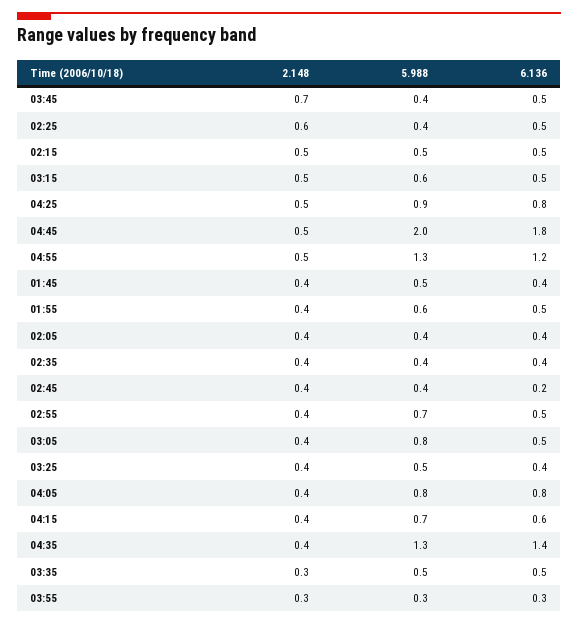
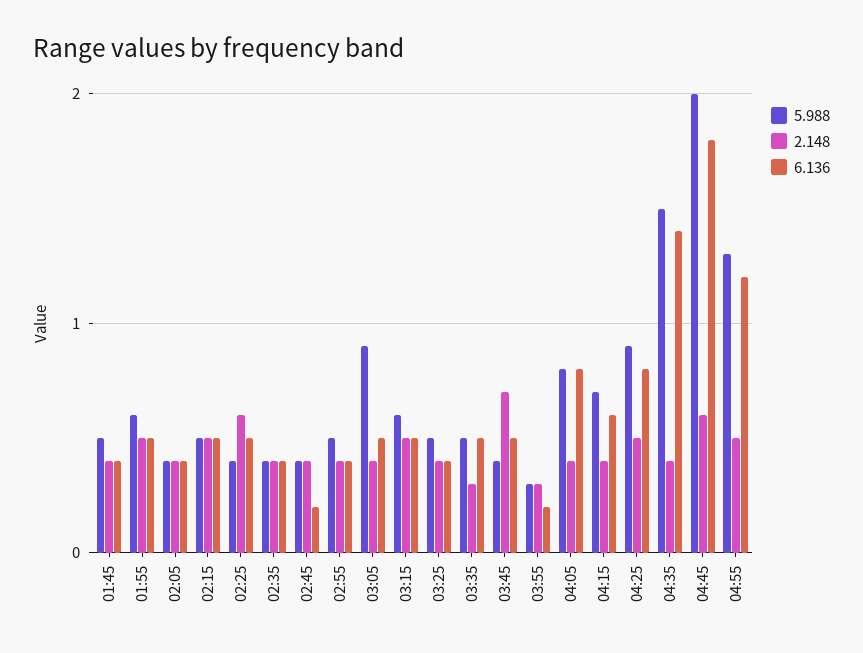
  {
    "2.148": {
      "03:45": 0.7,
      "02:25": 0.6,
      "02:15": 0.5,
      "03:15": 0.5,
      "04:25": 0.5,
-     "04:45": 0.5,
+     "04:45": 0.6,
      "04:55": 0.5,
      "01:45": 0.4,
-     "01:55": 0.4,
+     "01:55": 0.5,
      "02:05": 0.4,
      "02:35": 0.4,
      "02:45": 0.4,
      "02:55": 0.4,
      "03:05": 0.4,
      "03:25": 0.4,
      "04:05": 0.4,
      "04:15": 0.4,
      "04:35": 0.4,
      "03:35": 0.3,
      "03:55": 0.3
    },
    "5.988": {
      "03:45": 0.4,
      "02:25": 0.4,
      "02:15": 0.5,
      "03:15": 0.6,
      "04:25": 0.9,
      "04:45": 2,
      "04:55": 1.3,
      "01:45": 0.5,
      "01:55": 0.6,
      "02:05": 0.4,
      "02:35": 0.4,
      "02:45": 0.4,
-     "02:55": 0.7,
+     "02:55": 0.5,
-     "03:05": 0.8,
+     "03:05": 0.9,
      "03:25": 0.5,
      "04:05": 0.8,
      "04:15": 0.7,
-     "04:35": 1.3,
+     "04:35": 1.5,
      "03:35": 0.5,
      "03:55": 0.3
    },
    "6.136": {
      "03:45": 0.5,
      "02:25": 0.5,
      "02:15": 0.5,
      "03:15": 0.5,
      "04:25": 0.8,
      "04:45": 1.8,
      "04:55": 1.2,
      "01:45": 0.4,
      "01:55": 0.5,
      "02:05": 0.4,
      "02:35": 0.4,
      "02:45": 0.2,
-     "02:55": 0.5,
+     "02:55": 0.4,
      "03:05": 0.5,
      "03:25": 0.4,
      "04:05": 0.8,
      "04:15": 0.6,
      "04:35": 1.4,
      "03:35": 0.5,
-     "03:55": 0.3
+     "03:55": 0.2
    }
  }

